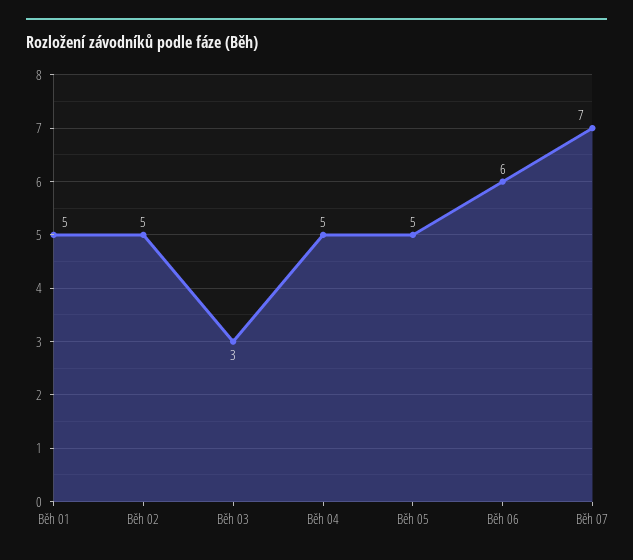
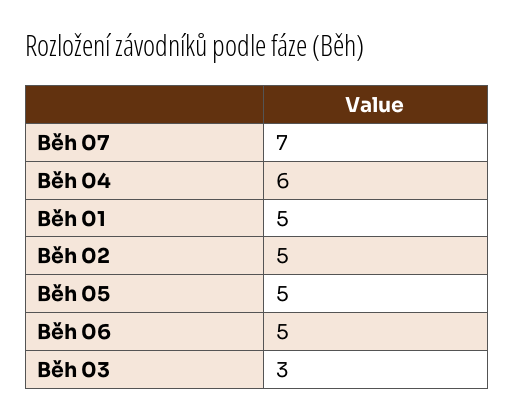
  {
    "Běh 01": 5,
    "Běh 02": 5,
    "Běh 03": 3,
-   "Běh 04": 5,
+   "Běh 04": 6,
    "Běh 05": 5,
-   "Běh 06": 6,
+   "Běh 06": 5,
    "Běh 07": 7
  }

